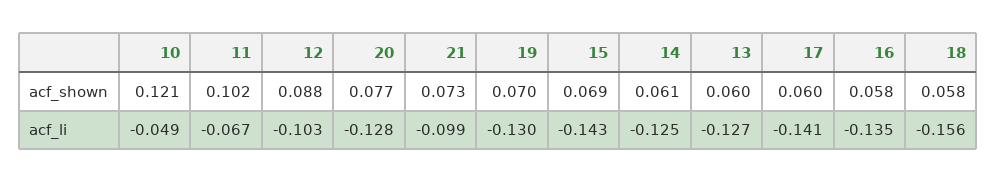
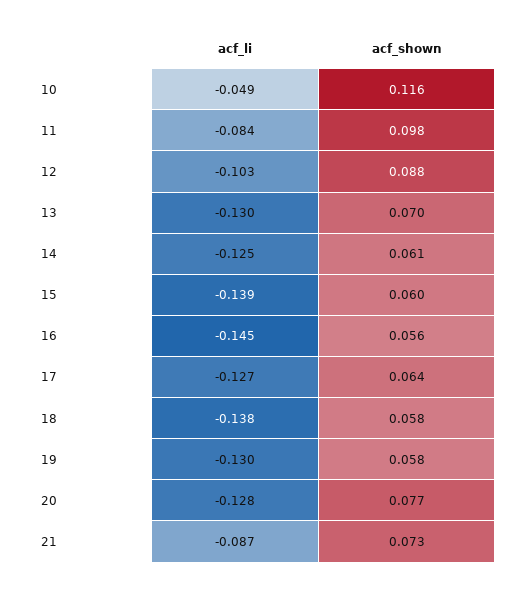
  {
    "10": {
-     "acf_shown": 0.121,
+     "acf_shown": 0.116,
      "acf_li": -0.049
    },
    "11": {
-     "acf_shown": 0.102,
+     "acf_shown": 0.098,
-     "acf_li": -0.067
+     "acf_li": -0.084
    },
    "12": {
      "acf_shown": 0.088,
      "acf_li": -0.103
    },
    "20": {
      "acf_shown": 0.077,
      "acf_li": -0.128
    },
    "21": {
      "acf_shown": 0.073,
-     "acf_li": -0.099
+     "acf_li": -0.087
    },
    "19": {
-     "acf_shown": 0.07,
+     "acf_shown": 0.058,
      "acf_li": -0.13
    },
    "15": {
-     "acf_shown": 0.069,
+     "acf_shown": 0.06,
-     "acf_li": -0.143
+     "acf_li": -0.139
    },
    "14": {
      "acf_shown": 0.061,
      "acf_li": -0.125
    },
    "13": {
-     "acf_shown": 0.06,
+     "acf_shown": 0.07,
-     "acf_li": -0.127
+     "acf_li": -0.13
    },
    "17": {
-     "acf_shown": 0.06,
+     "acf_shown": 0.064,
-     "acf_li": -0.141
+     "acf_li": -0.127
    },
    "16": {
-     "acf_shown": 0.058,
+     "acf_shown": 0.056,
-     "acf_li": -0.135
+     "acf_li": -0.145
    },
    "18": {
      "acf_shown": 0.058,
-     "acf_li": -0.156
+     "acf_li": -0.138
    }
  }

